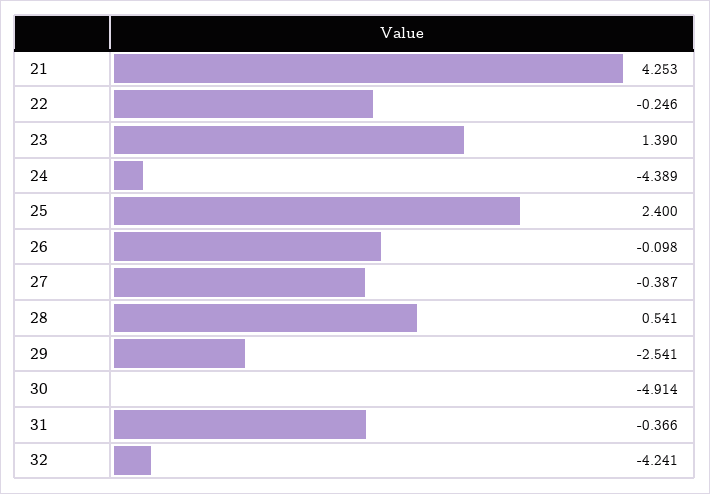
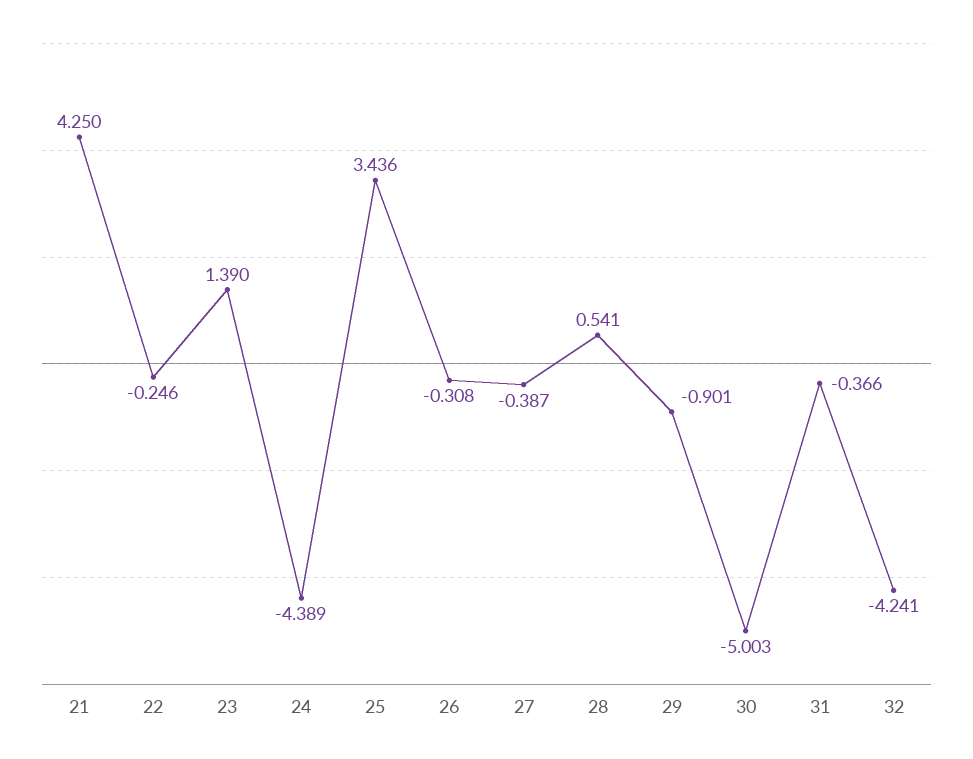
  {
-   "21": 4.253,
+   "21": 4.25,
    "22": -0.246,
    "23": 1.39,
    "24": -4.389,
-   "25": 2.4,
+   "25": 3.436,
-   "26": -0.098,
+   "26": -0.308,
    "27": -0.387,
    "28": 0.541,
-   "29": -2.541,
+   "29": -0.901,
-   "30": -4.914,
+   "30": -5.003,
    "31": -0.366,
    "32": -4.241
  }

